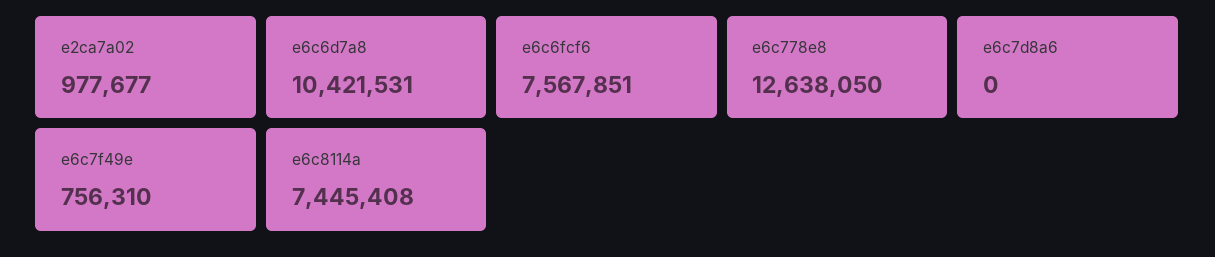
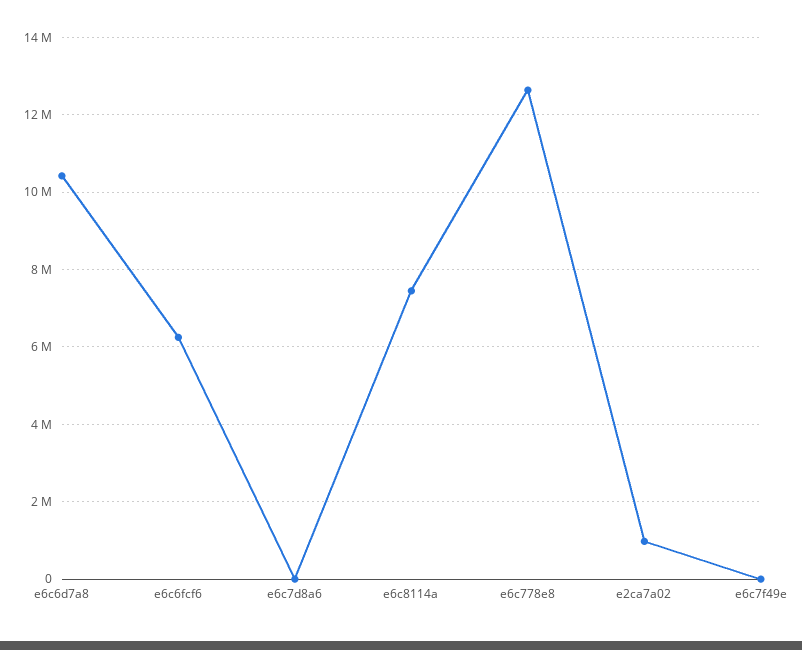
  {
    "e2ca7a02": 977677,
    "e6c6d7a8": 10421531,
-   "e6c6fcf6": 7567851,
+   "e6c6fcf6": 6200000,
    "e6c778e8": 12638050,
    "e6c7d8a6": 0,
-   "e6c7f49e": 756310,
+   "e6c7f49e": 0,
    "e6c8114a": 7445408
  }

